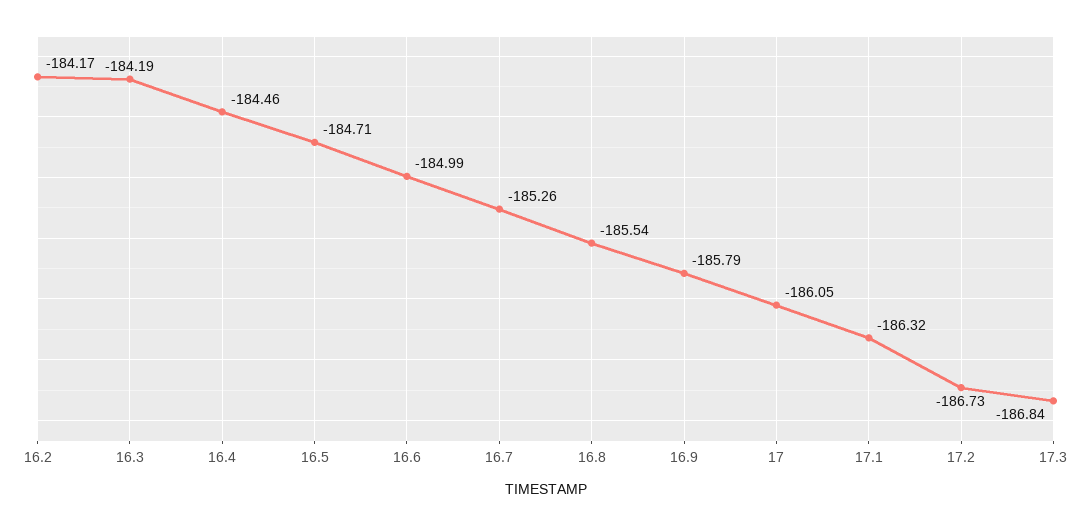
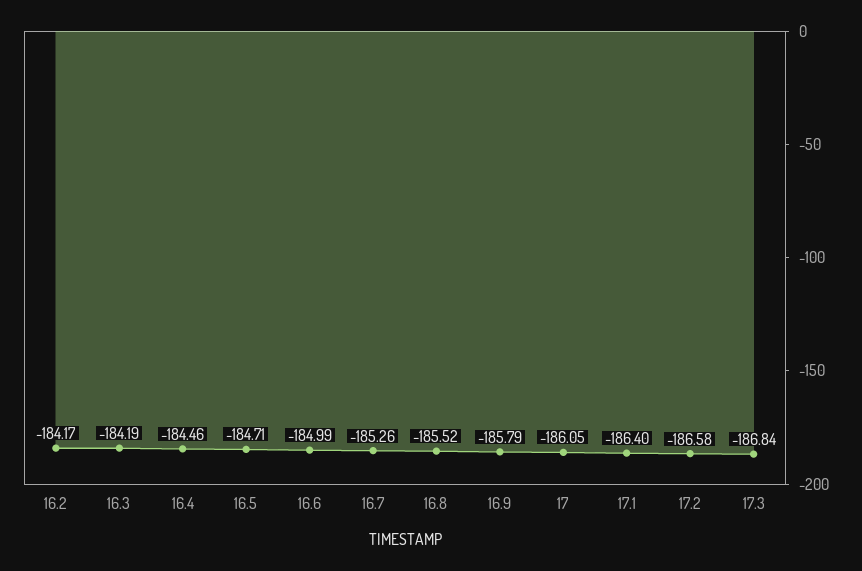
  {
    "16.2": -184.17,
    "16.3": -184.19,
    "16.4": -184.46,
    "16.5": -184.71,
    "16.6": -184.99,
    "16.7": -185.26,
-   "16.8": -185.54,
+   "16.8": -185.52,
    "16.9": -185.79,
    "17": -186.05,
-   "17.1": -186.32,
+   "17.1": -186.4,
-   "17.2": -186.73,
+   "17.2": -186.58,
    "17.3": -186.84
  }

